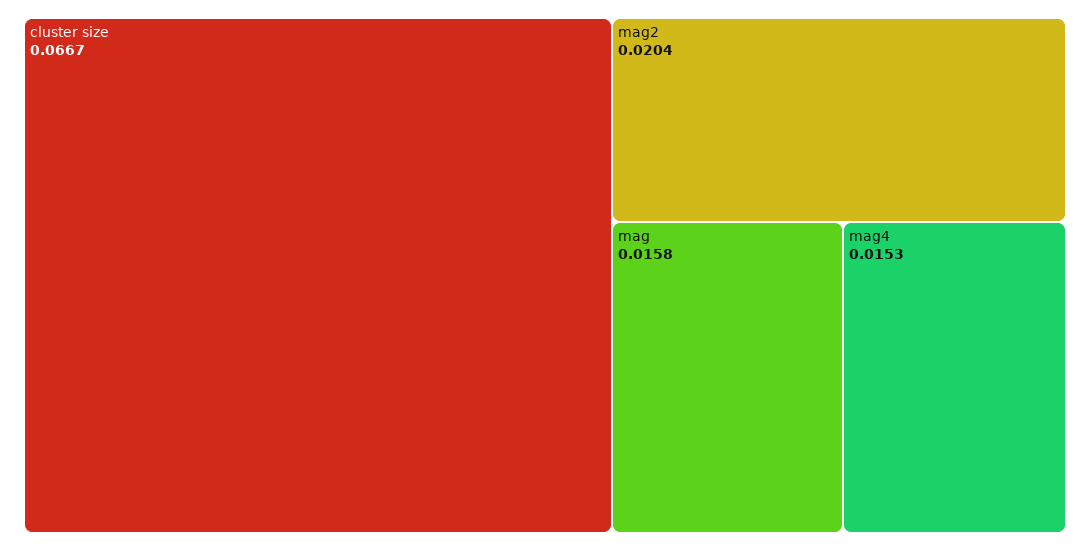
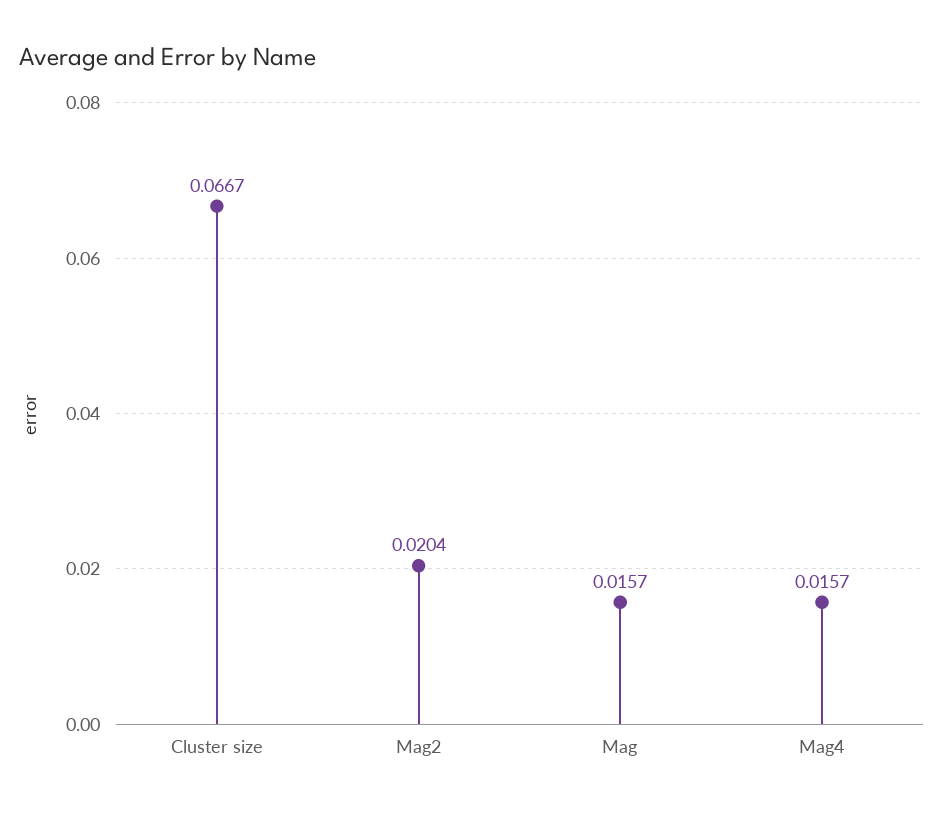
  {
    "cluster size": 0.0667,
    "mag2": 0.0204,
-   "mag": 0.0158,
+   "mag": 0.0157,
-   "mag4": 0.0153
+   "mag4": 0.0157
  }

